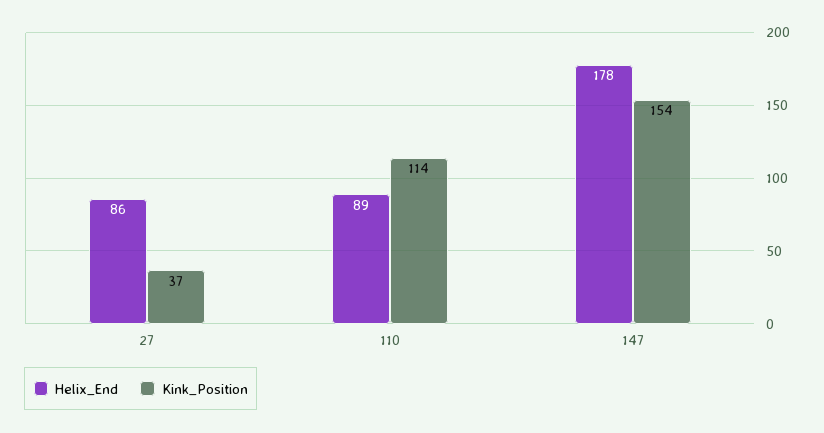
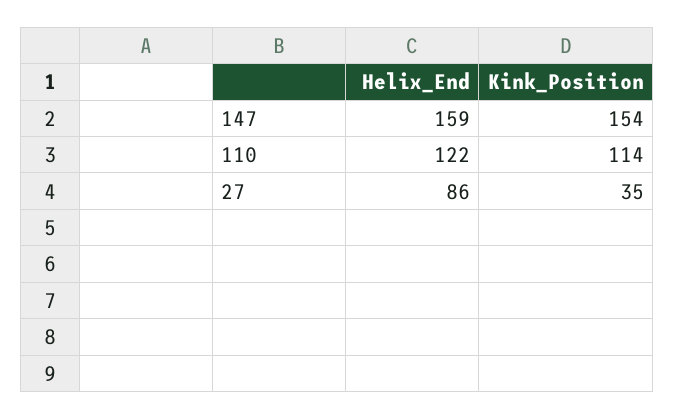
  {
    "Helix_End": {
      "27": 86,
-     "110": 89,
+     "110": 122,
-     "147": 178
+     "147": 159
    },
    "Kink_Position": {
-     "27": 37,
+     "27": 35,
      "110": 114,
      "147": 154
    }
  }

